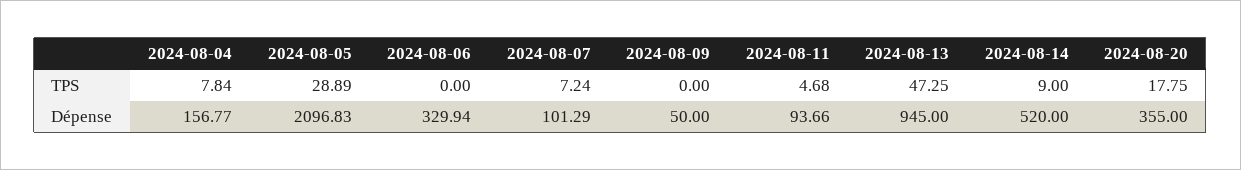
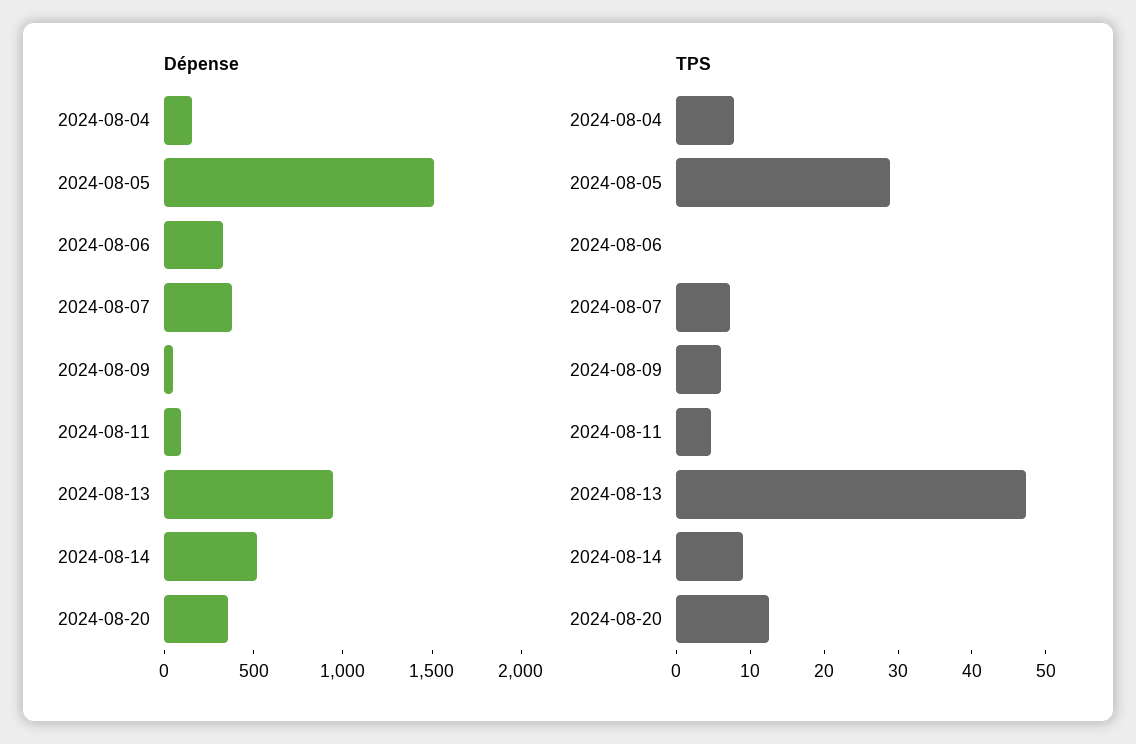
  {
    "TPS": {
      "2024-08-04": 7.84,
      "2024-08-05": 28.89,
      "2024-08-06": 0,
      "2024-08-07": 7.24,
-     "2024-08-09": 0,
+     "2024-08-09": 6,
      "2024-08-11": 4.68,
      "2024-08-13": 47.25,
      "2024-08-14": 9,
-     "2024-08-20": 17.75
+     "2024-08-20": 12
    },
    "Dépense": {
      "2024-08-04": 156.77,
-     "2024-08-05": 2096.83,
+     "2024-08-05": 1500,
      "2024-08-06": 329.94,
-     "2024-08-07": 101.29,
+     "2024-08-07": 400,
      "2024-08-09": 50,
      "2024-08-11": 93.66,
      "2024-08-13": 945,
      "2024-08-14": 520,
      "2024-08-20": 355
    }
  }

